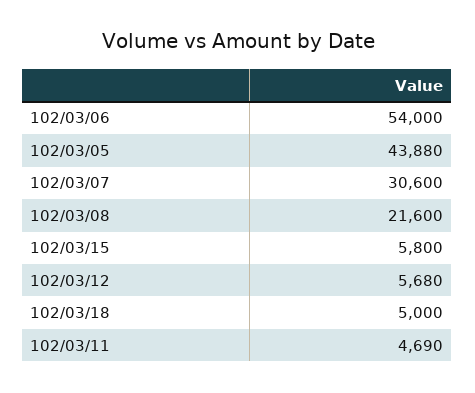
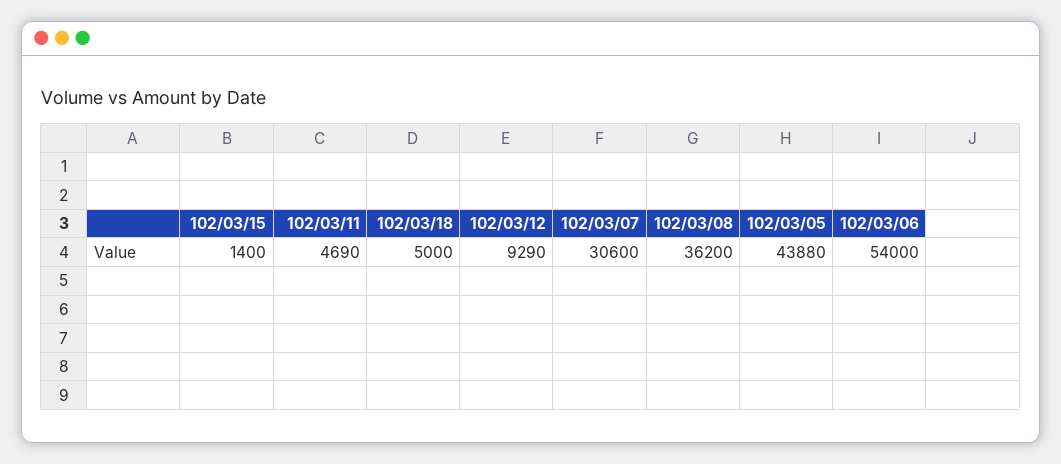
  {
    "102/03/06": 54000,
    "102/03/05": 43880,
    "102/03/07": 30600,
-   "102/03/08": 21600,
+   "102/03/08": 36200,
-   "102/03/15": 5800,
+   "102/03/15": 1400,
-   "102/03/12": 5680,
+   "102/03/12": 9290,
    "102/03/18": 5000,
    "102/03/11": 4690
  }

